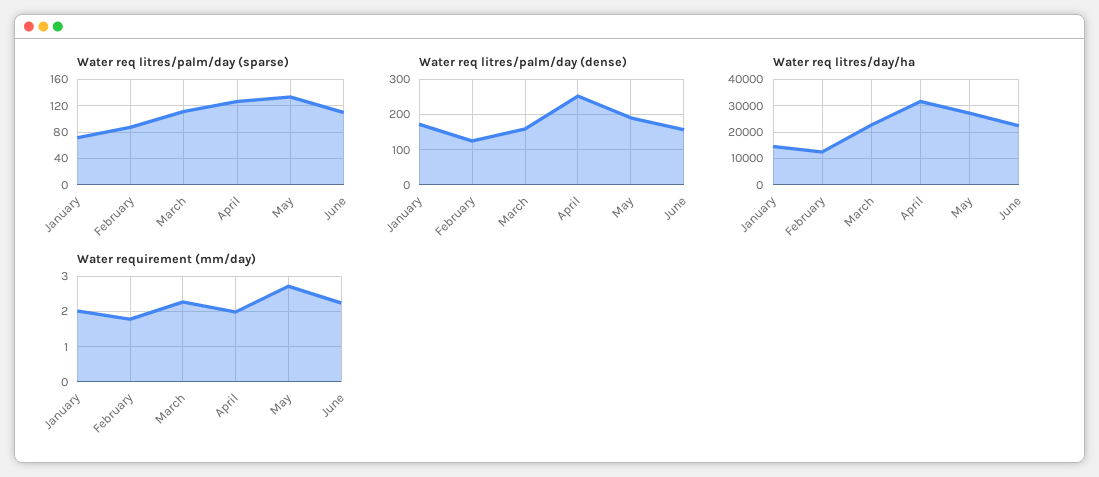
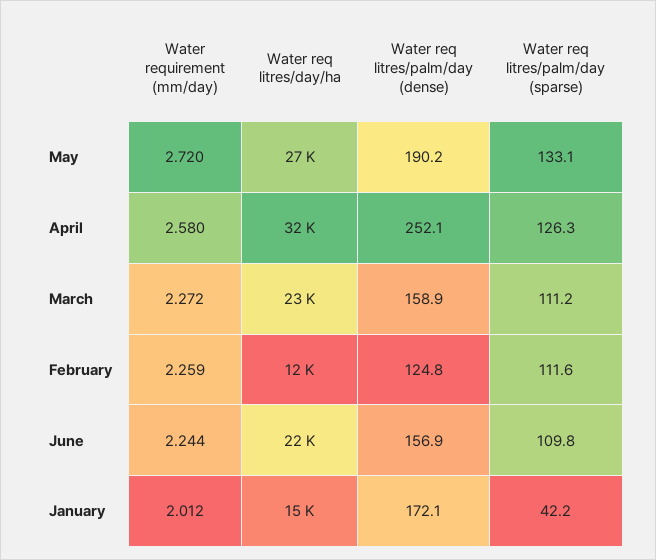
  {
    "Water req litres/palm/day (sparse)": {
-     "January": 70,
+     "January": 42.2,
-     "February": 90,
+     "February": 111.6,
      "March": 111.2,
      "April": 126.3,
      "May": 133.1,
      "June": 109.8
    },
    "Water req litres/palm/day (dense)": {
      "January": 172.1,
      "February": 124.8,
      "March": 158.9,
      "April": 252.1,
      "May": 190.2,
      "June": 156.9
    },
    "Water req litres/day/ha": {
      "January": 15000,
      "February": 12000,
      "March": 23000,
      "April": 32000,
      "May": 27000,
      "June": 22000
    },
    "Water requirement (mm/day)": {
      "January": 2.012,
-     "February": 1.8,
+     "February": 2.259,
      "March": 2.272,
-     "April": 2,
+     "April": 2.58,
      "May": 2.72,
      "June": 2.244
    }
  }

